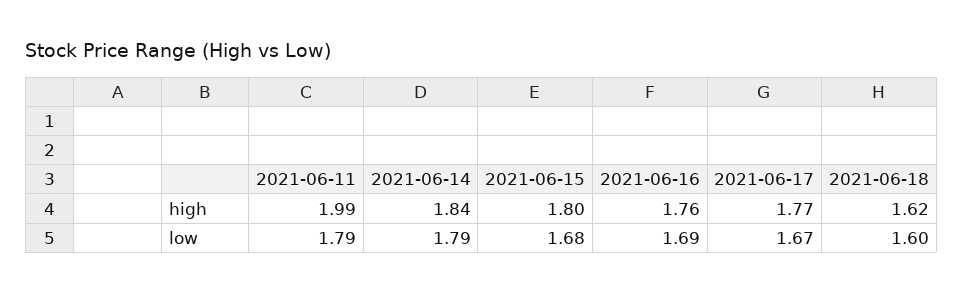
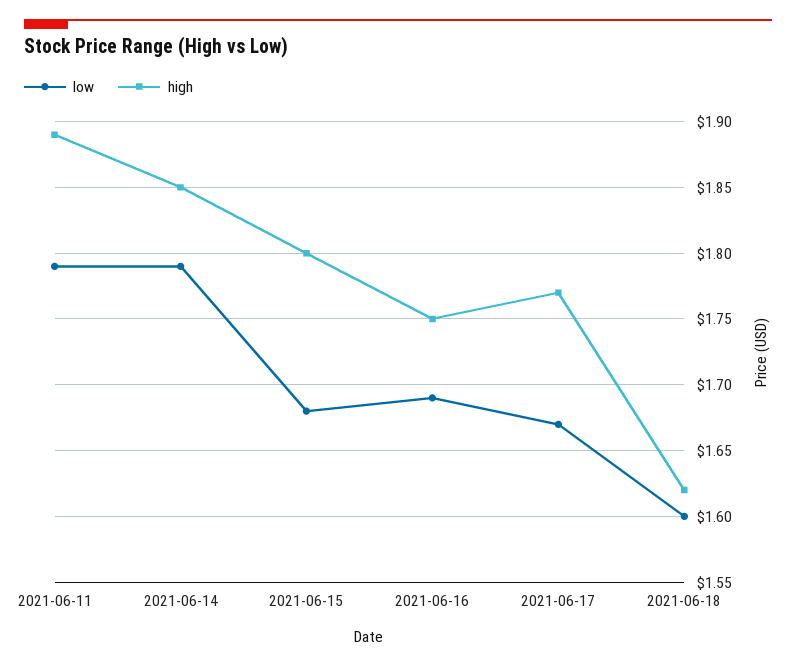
  {
    "high": {
-     "2021-06-11": 1.99,
+     "2021-06-11": 1.89,
-     "2021-06-14": 1.84,
+     "2021-06-14": 1.85,
      "2021-06-15": 1.8,
-     "2021-06-16": 1.76,
+     "2021-06-16": 1.75,
      "2021-06-17": 1.77,
      "2021-06-18": 1.62
    },
    "low": {
      "2021-06-11": 1.79,
      "2021-06-14": 1.79,
      "2021-06-15": 1.68,
      "2021-06-16": 1.69,
      "2021-06-17": 1.67,
      "2021-06-18": 1.6
    }
  }

